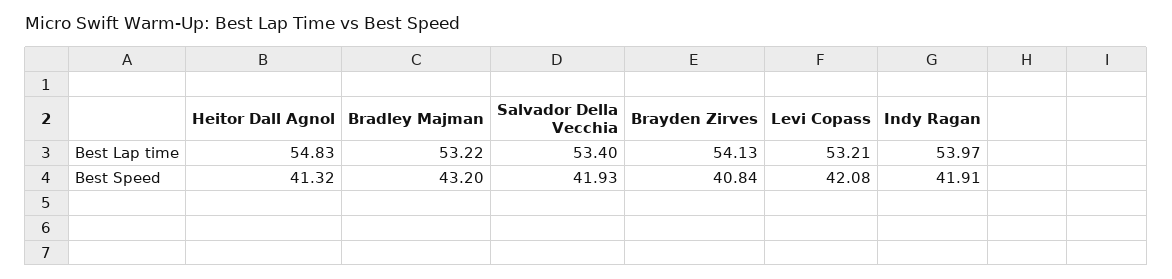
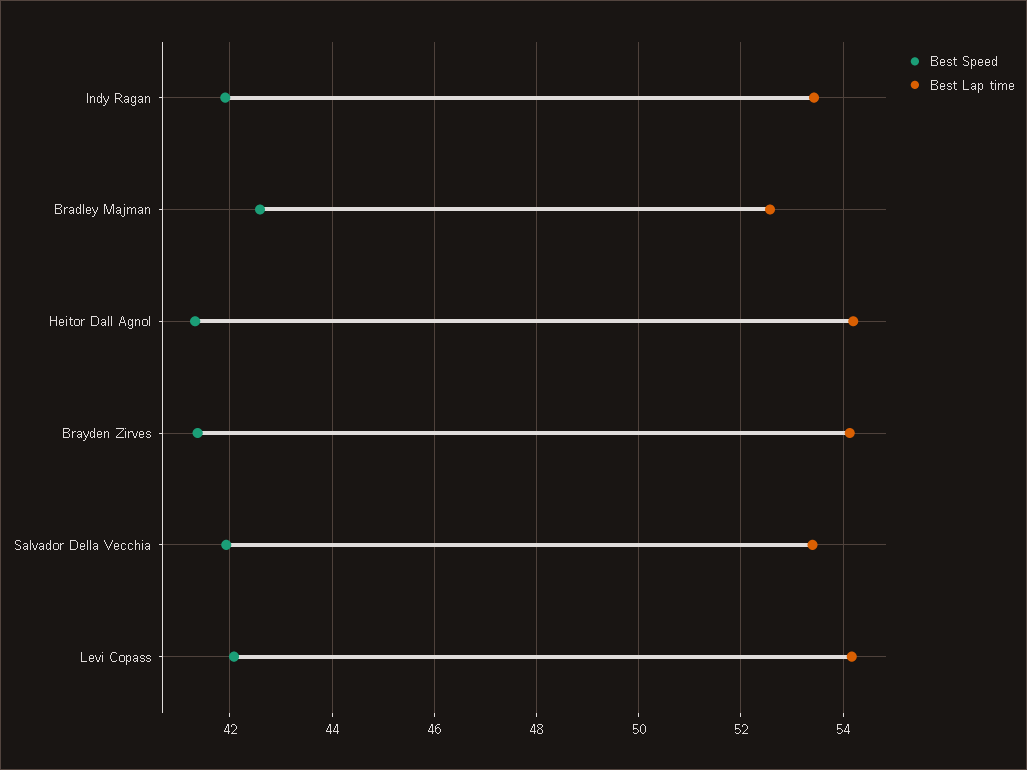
  {
    "Best Lap time": {
-     "Heitor Dall Agnol": 54.83,
+     "Heitor Dall Agnol": 54.2,
-     "Bradley Majman": 53.22,
+     "Bradley Majman": 52.6,
      "Salvador Della Vecchia": 53.4,
      "Brayden Zirves": 54.13,
-     "Levi Copass": 53.21,
+     "Levi Copass": 54.2,
-     "Indy Ragan": 53.97
+     "Indy Ragan": 53.4
    },
    "Best Speed": {
      "Heitor Dall Agnol": 41.32,
-     "Bradley Majman": 43.2,
+     "Bradley Majman": 42.6,
      "Salvador Della Vecchia": 41.93,
-     "Brayden Zirves": 40.84,
+     "Brayden Zirves": 41.4,
      "Levi Copass": 42.08,
      "Indy Ragan": 41.91
    }
  }

